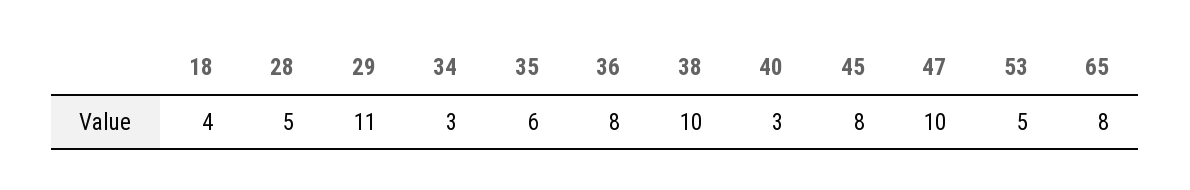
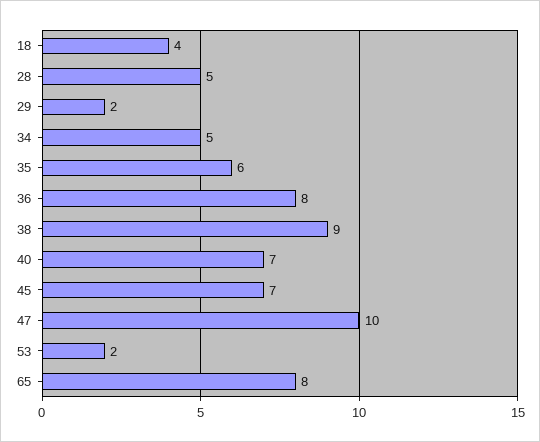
  {
    "18": 4,
    "28": 5,
-   "29": 11,
+   "29": 2,
-   "34": 3,
+   "34": 5,
    "35": 6,
    "36": 8,
-   "38": 10,
+   "38": 9,
-   "40": 3,
+   "40": 7,
-   "45": 8,
+   "45": 7,
    "47": 10,
-   "53": 5,
+   "53": 2,
    "65": 8
  }

